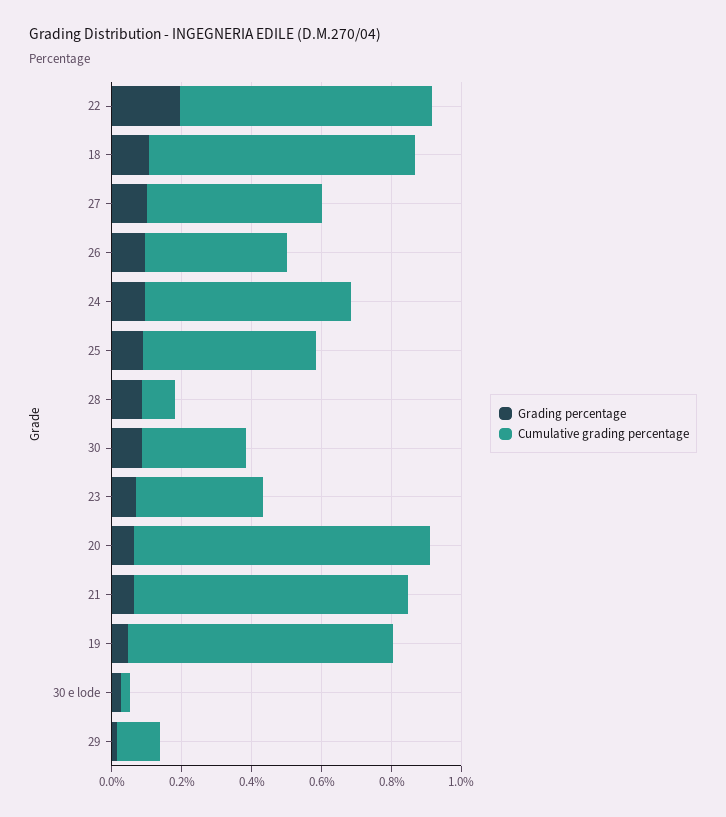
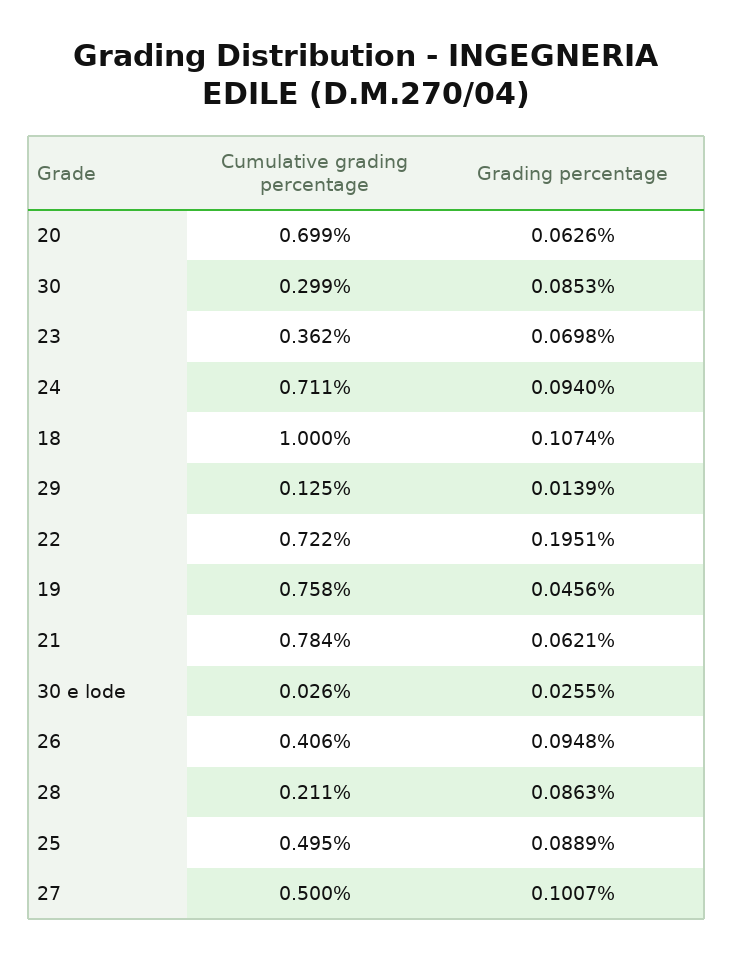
  {
    "Grading percentage": {
      "22": 0.1951,
      "18": 0.1074,
      "27": 0.1007,
      "26": 0.0948,
      "24": 0.094,
      "25": 0.0889,
      "28": 0.0863,
      "30": 0.0853,
      "23": 0.0698,
      "20": 0.0626,
      "21": 0.0621,
      "19": 0.0456,
      "30 e lode": 0.0255,
      "29": 0.0139
    },
    "Cumulative grading percentage": {
      "22": 0.722,
-     "18": 0.75,
+     "18": 1,
      "27": 0.5,
      "26": 0.406,
-     "24": 0.6,
+     "24": 0.711,
      "25": 0.495,
-     "28": 0.1,
+     "28": 0.211,
      "30": 0.299,
      "23": 0.362,
-     "20": 0.85,
+     "20": 0.699,
      "21": 0.784,
      "19": 0.758,
      "30 e lode": 0.026,
      "29": 0.125
    }
  }

